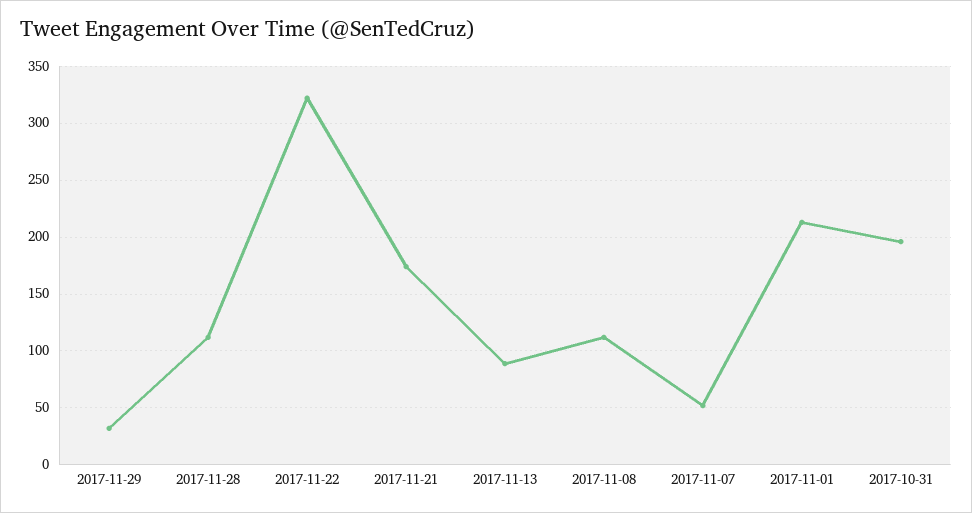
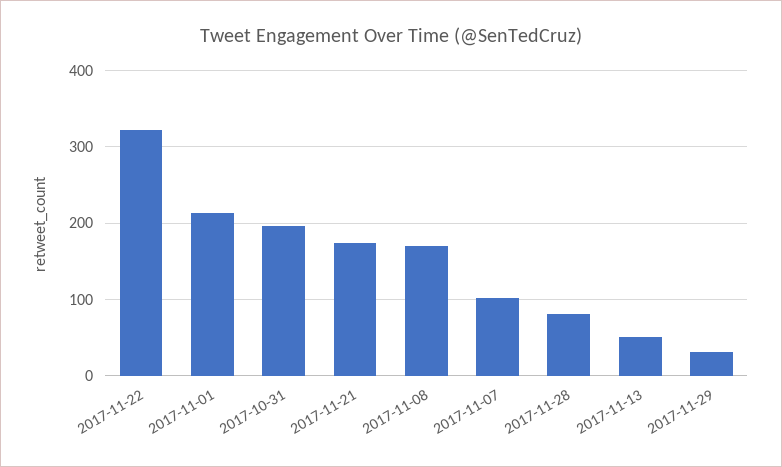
  {
    "2017-11-29": 30,
-   "2017-11-28": 110,
+   "2017-11-28": 80,
    "2017-11-22": 320,
    "2017-11-21": 170,
-   "2017-11-13": 90,
+   "2017-11-13": 50,
-   "2017-11-08": 110,
+   "2017-11-08": 170,
-   "2017-11-07": 50,
+   "2017-11-07": 100,
    "2017-11-01": 210,
    "2017-10-31": 200
  }

